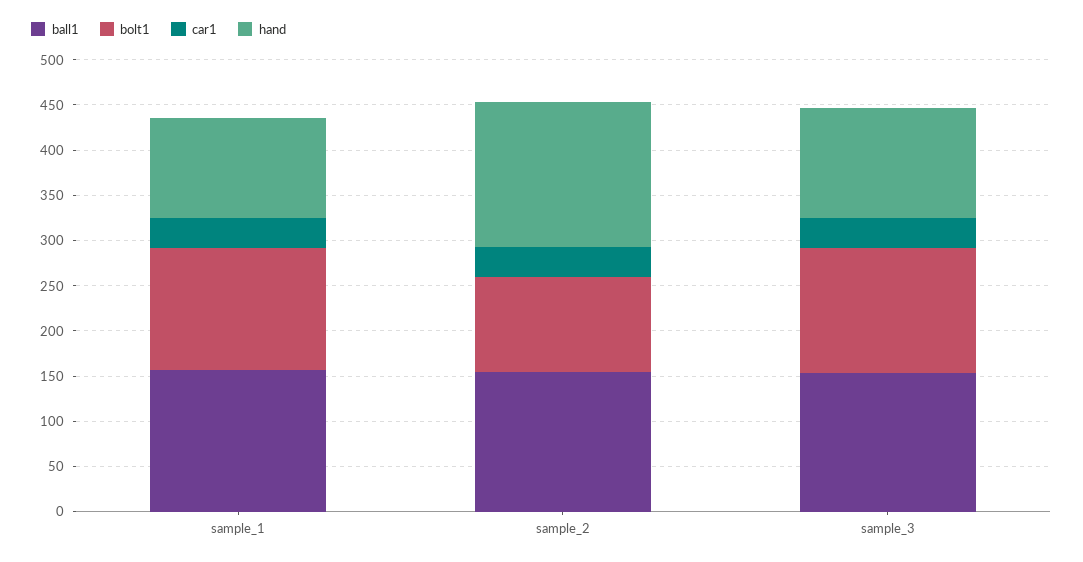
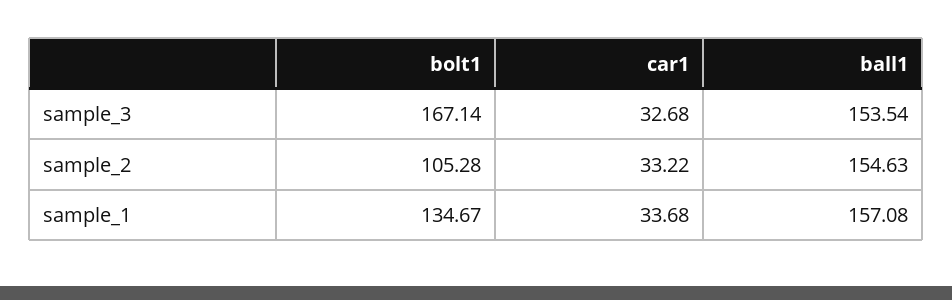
  {
    "ball1": {
      "sample_1": 157.08,
      "sample_2": 154.63,
      "sample_3": 153.54
    },
    "bolt1": {
      "sample_1": 134.67,
      "sample_2": 105.28,
-     "sample_3": 140
+     "sample_3": 167.14
    },
    "car1": {
      "sample_1": 33.68,
      "sample_2": 33.22,
      "sample_3": 32.68
-   },
+   }
-   "hand": {
-     "sample_1": 110,
-     "sample_2": 160,
-     "sample_3": 120
-   }
  }

